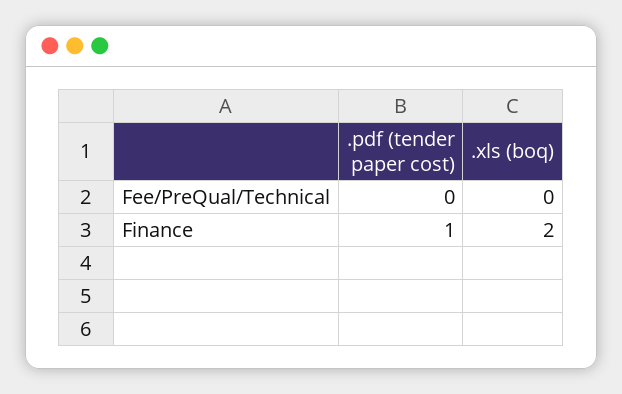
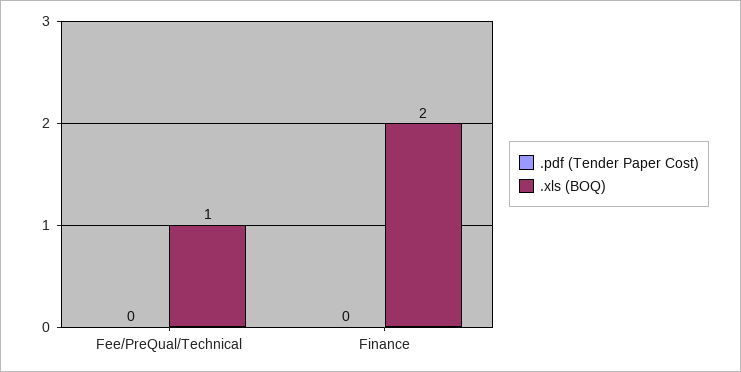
  {
    ".pdf (tender paper cost)": {
      "Fee/PreQual/Technical": 0,
-     "Finance": 1
+     "Finance": 0
    },
    ".xls (boq)": {
-     "Fee/PreQual/Technical": 0,
+     "Fee/PreQual/Technical": 1,
      "Finance": 2
    }
  }

